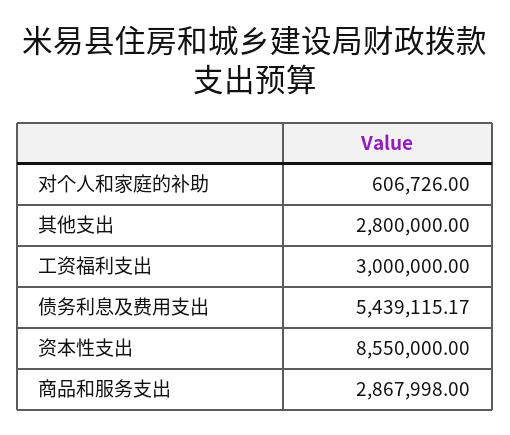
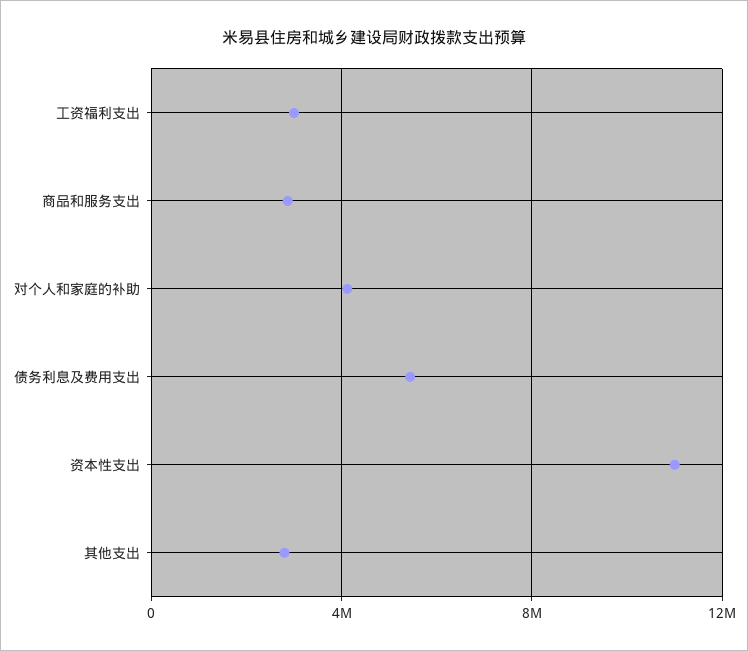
  {
-   "对个人和家庭的补助": 606726,
+   "对个人和家庭的补助": 4000000,
    "其他支出": 2800000,
    "工资福利支出": 3000000,
    "债务利息及费用支出": 5439115.17,
-   "资本性支出": 8550000,
+   "资本性支出": 11000000,
    "商品和服务支出": 2867998
  }

